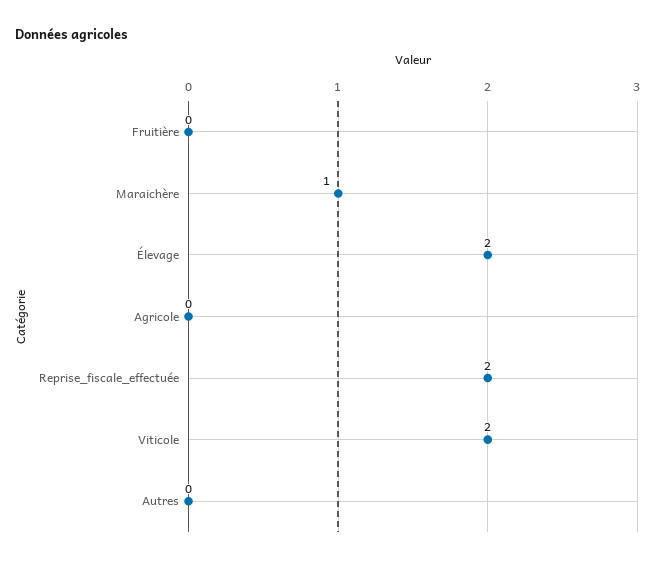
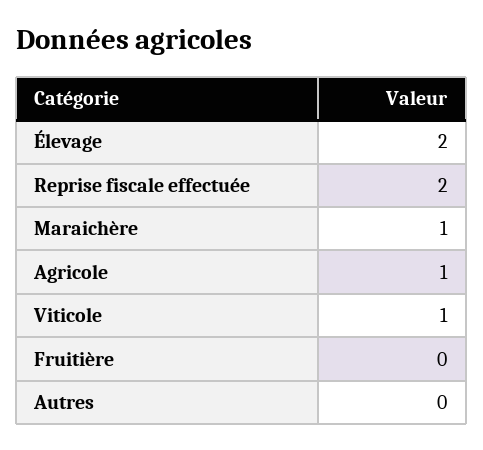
  {
    "Fruitière": 0,
    "Maraichère": 1,
    "Élevage": 2,
-   "Agricole": 0,
+   "Agricole": 1,
    "Reprise_fiscale_effectuée": 2,
-   "Viticole": 2,
+   "Viticole": 1,
    "Autres": 0
  }

